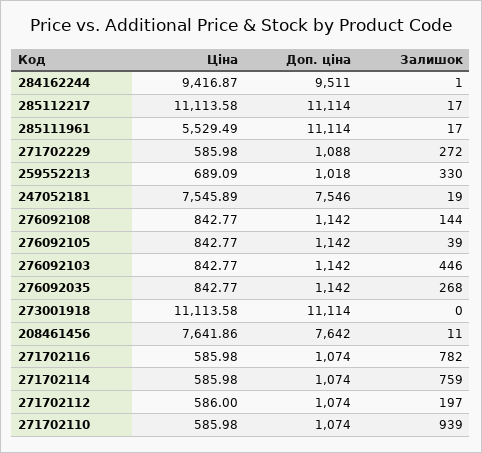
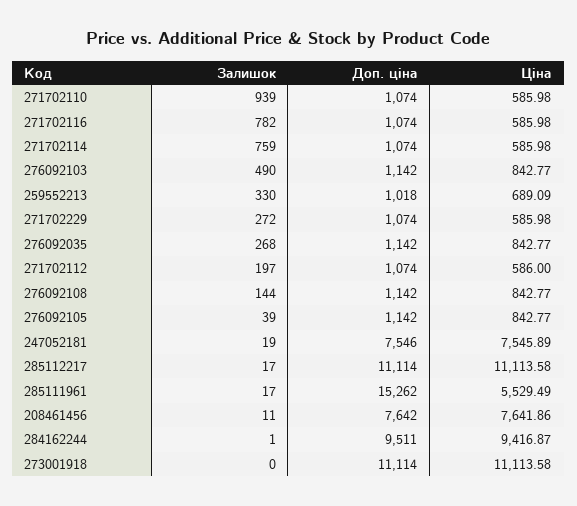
  {
    "Ціна": {
      "284162244": 9416.87,
      "285112217": 11113.58,
      "285111961": 5529.49,
      "271702229": 585.98,
      "259552213": 689.09,
      "247052181": 7545.89,
      "276092108": 842.77,
      "276092105": 842.77,
      "276092103": 842.77,
      "276092035": 842.77,
      "273001918": 11113.58,
      "208461456": 7641.86,
      "271702116": 585.98,
      "271702114": 585.98,
      "271702112": 586,
      "271702110": 585.98
    },
    "Доп. ціна": {
      "284162244": 9511,
      "285112217": 11114,
-     "285111961": 11114,
+     "285111961": 15262,
-     "271702229": 1088,
+     "271702229": 1074,
      "259552213": 1018,
      "247052181": 7546,
      "276092108": 1142,
      "276092105": 1142,
      "276092103": 1142,
      "276092035": 1142,
      "273001918": 11114,
      "208461456": 7642,
      "271702116": 1074,
      "271702114": 1074,
      "271702112": 1074,
      "271702110": 1074
    },
    "Залишок": {
      "284162244": 1,
      "285112217": 17,
      "285111961": 17,
      "271702229": 272,
      "259552213": 330,
      "247052181": 19,
      "276092108": 144,
      "276092105": 39,
-     "276092103": 446,
+     "276092103": 490,
      "276092035": 268,
      "273001918": 0,
      "208461456": 11,
      "271702116": 782,
      "271702114": 759,
      "271702112": 197,
      "271702110": 939
    }
  }

